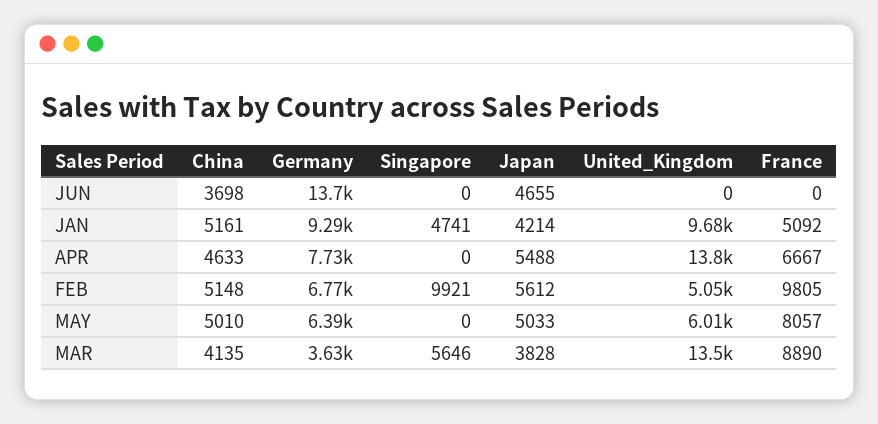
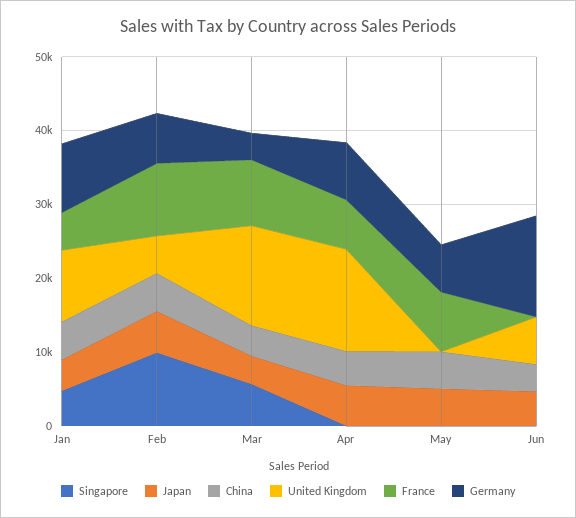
  {
    "China": {
      "JUN": 3698,
      "JAN": 5161,
      "APR": 4633,
      "FEB": 5148,
      "MAY": 5010,
      "MAR": 4135
    },
    "Germany": {
      "JUN": 13700,
      "JAN": 9290,
      "APR": 7730,
      "FEB": 6770,
      "MAY": 6390,
      "MAR": 3630
    },
    "Singapore": {
      "JUN": 0,
      "JAN": 4741,
      "APR": 0,
      "FEB": 9921,
      "MAY": 0,
      "MAR": 5646
    },
    "Japan": {
      "JUN": 4655,
      "JAN": 4214,
      "APR": 5488,
      "FEB": 5612,
      "MAY": 5033,
      "MAR": 3828
    },
    "United_Kingdom": {
-     "JUN": 0,
+     "JUN": 6000,
      "JAN": 9680,
      "APR": 13800,
      "FEB": 5050,
-     "MAY": 6010,
+     "MAY": 0,
      "MAR": 13500
    },
    "France": {
      "JUN": 0,
      "JAN": 5092,
      "APR": 6667,
      "FEB": 9805,
      "MAY": 8057,
      "MAR": 8890
    }
  }

